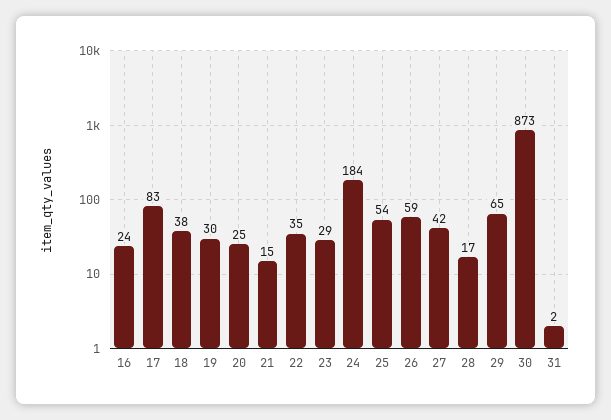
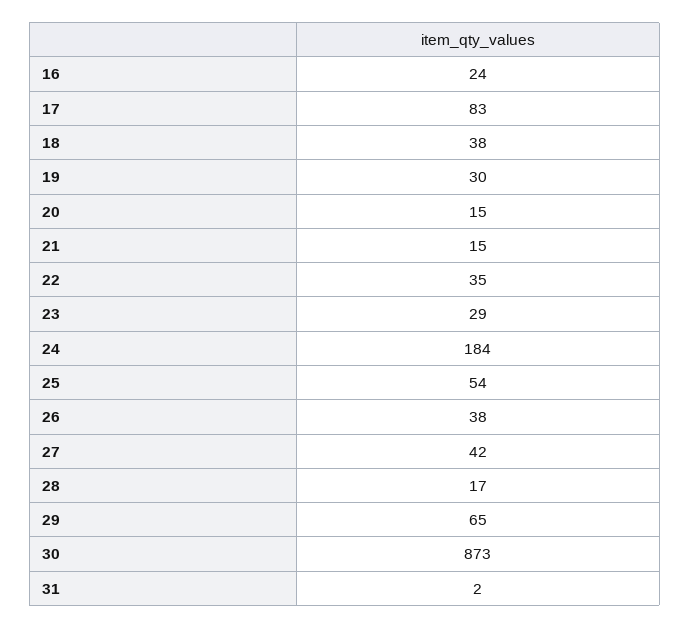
  {
    "16": 24,
    "17": 83,
    "18": 38,
    "19": 30,
-   "20": 25,
+   "20": 15,
    "21": 15,
    "22": 35,
    "23": 29,
    "24": 184,
    "25": 54,
-   "26": 59,
+   "26": 38,
    "27": 42,
    "28": 17,
    "29": 65,
    "30": 873,
    "31": 2
  }

